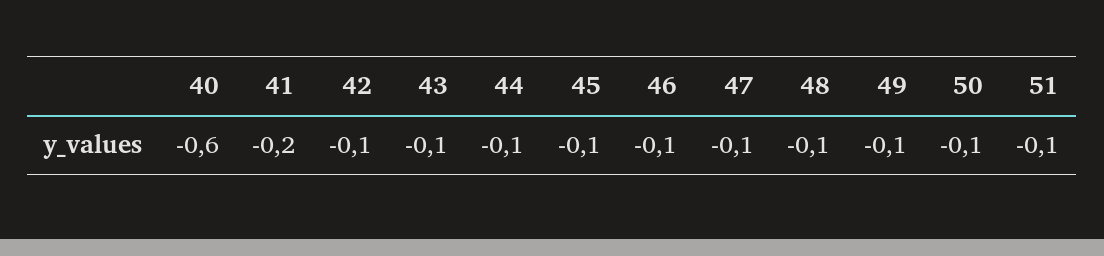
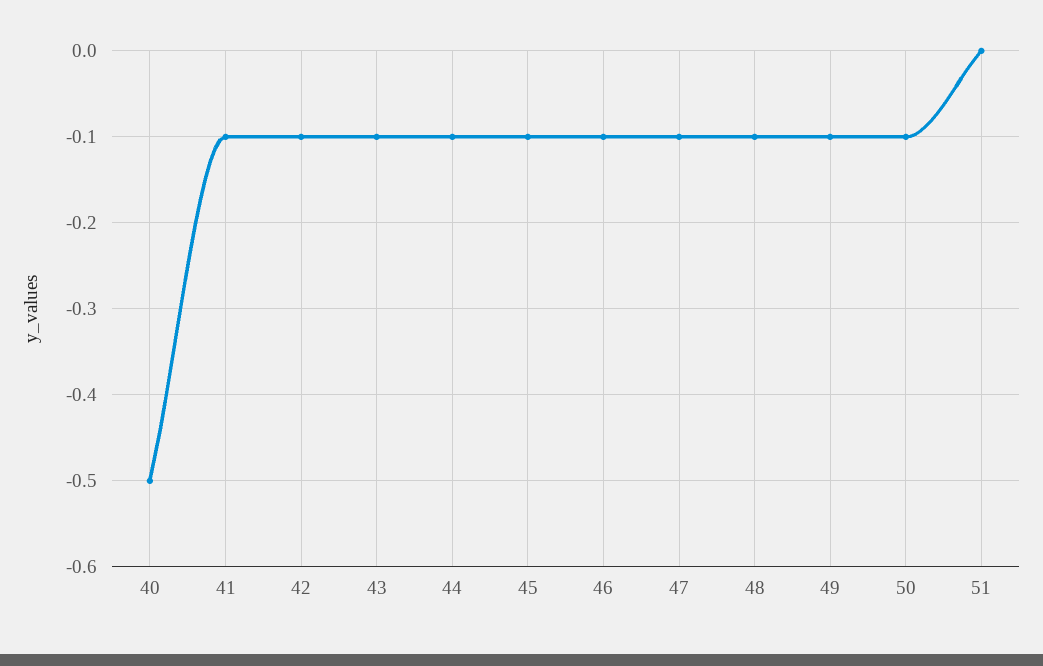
  {
-   "40": -0.6,
+   "40": -0.5,
-   "41": -0.2,
+   "41": -0.1,
    "42": -0.1,
    "43": -0.1,
    "44": -0.1,
    "45": -0.1,
    "46": -0.1,
    "47": -0.1,
    "48": -0.1,
    "49": -0.1,
    "50": -0.1,
-   "51": -0.1
+   "51": 0
  }

